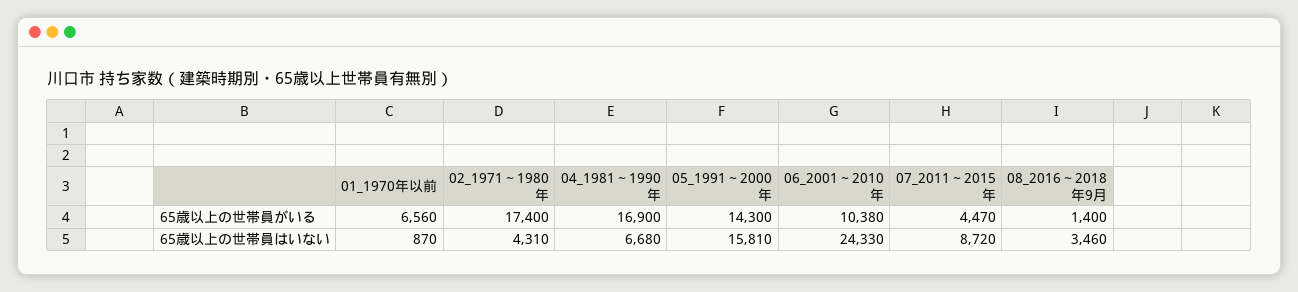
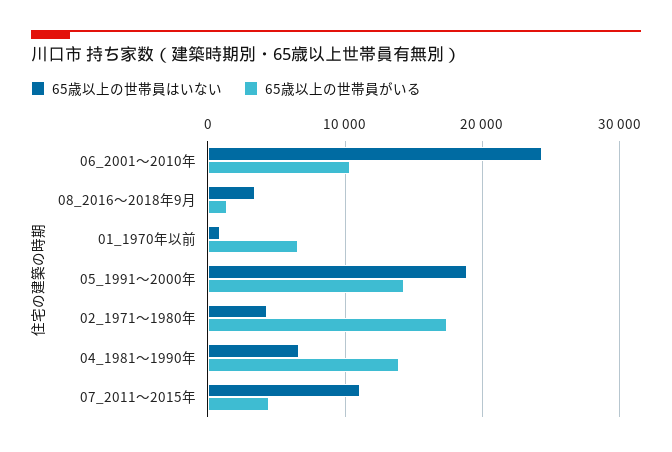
  {
    "65歳以上の世帯員がいる": {
      "01_1970年以前": 6560,
      "02_1971～1980年": 17400,
-     "04_1981～1990年": 16900,
+     "04_1981～1990年": 14000,
      "05_1991～2000年": 14300,
      "06_2001～2010年": 10380,
      "07_2011～2015年": 4470,
      "08_2016～2018年9月": 1400
    },
    "65歳以上の世帯員はいない": {
      "01_1970年以前": 870,
      "02_1971～1980年": 4310,
      "04_1981～1990年": 6680,
-     "05_1991～2000年": 15810,
+     "05_1991～2000年": 19000,
      "06_2001～2010年": 24330,
-     "07_2011～2015年": 8720,
+     "07_2011～2015年": 11000,
      "08_2016～2018年9月": 3460
    }
  }

